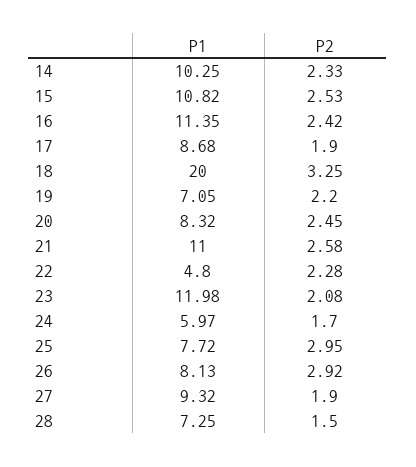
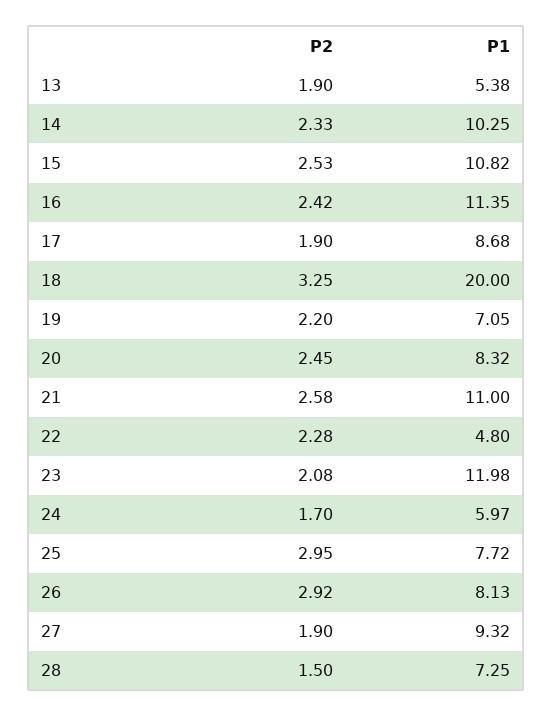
  {
    "P1": {
      "14": 10.25,
      "15": 10.82,
      "16": 11.35,
      "17": 8.68,
      "18": 20,
      "19": 7.05,
      "20": 8.32,
      "21": 11,
      "22": 4.8,
      "23": 11.98,
      "24": 5.97,
      "25": 7.72,
      "26": 8.13,
      "27": 9.32,
-     "28": 7.25
+     "28": 7.25,
+     "13": 5.38
    },
    "P2": {
      "14": 2.33,
      "15": 2.53,
      "16": 2.42,
      "17": 1.9,
      "18": 3.25,
      "19": 2.2,
      "20": 2.45,
      "21": 2.58,
      "22": 2.28,
      "23": 2.08,
      "24": 1.7,
      "25": 2.95,
      "26": 2.92,
      "27": 1.9,
-     "28": 1.5
+     "28": 1.5,
+     "13": 1.9
    }
  }

